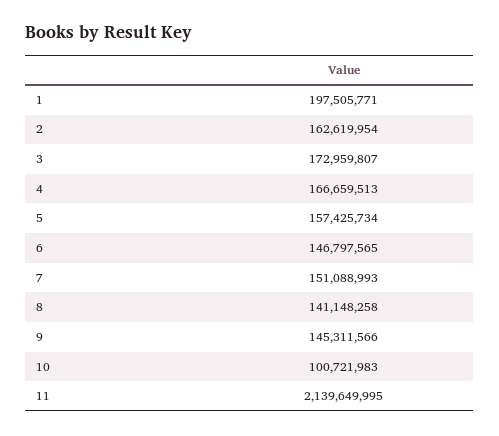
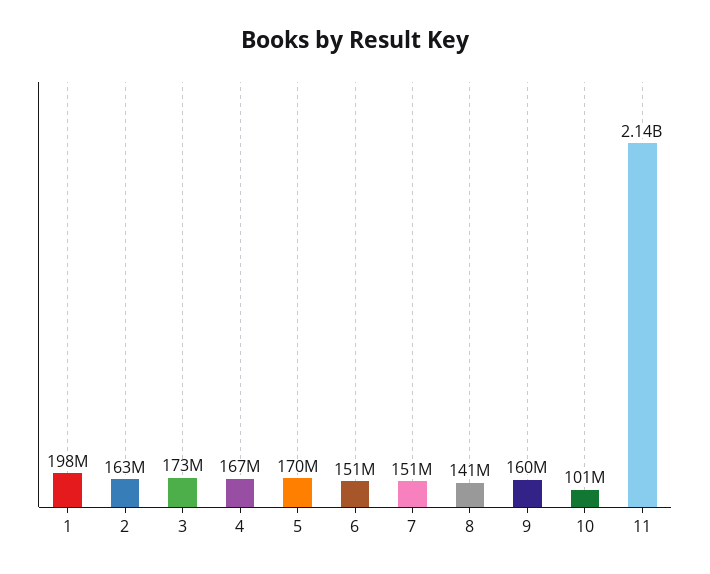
  {
    "1": 197505771,
    "2": 162619954,
    "3": 172959807,
    "4": 166659513,
-   "5": 157425734,
+   "5": 170000000,
-   "6": 146797565,
+   "6": 151000000,
    "7": 151088993,
    "8": 141148258,
-   "9": 145311566,
+   "9": 160000000,
    "10": 100721983,
    "11": 2139649995
  }

